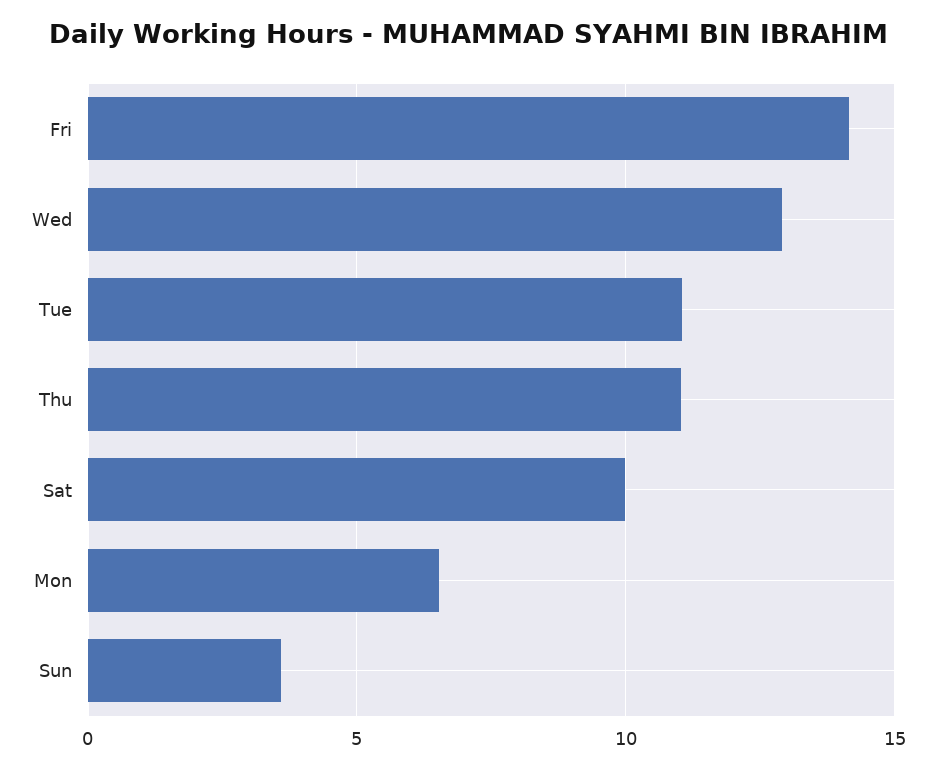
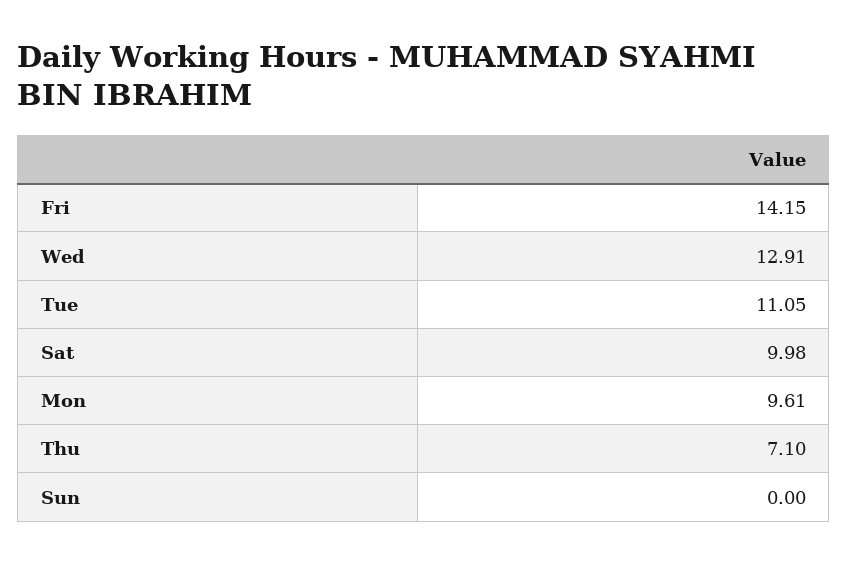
  {
    "Fri": 14.15,
    "Wed": 12.91,
    "Tue": 11.05,
-   "Thu": 11,
+   "Thu": 7.1,
    "Sat": 9.98,
-   "Mon": 6.5,
+   "Mon": 9.61,
-   "Sun": 3.5
+   "Sun": 0
  }

